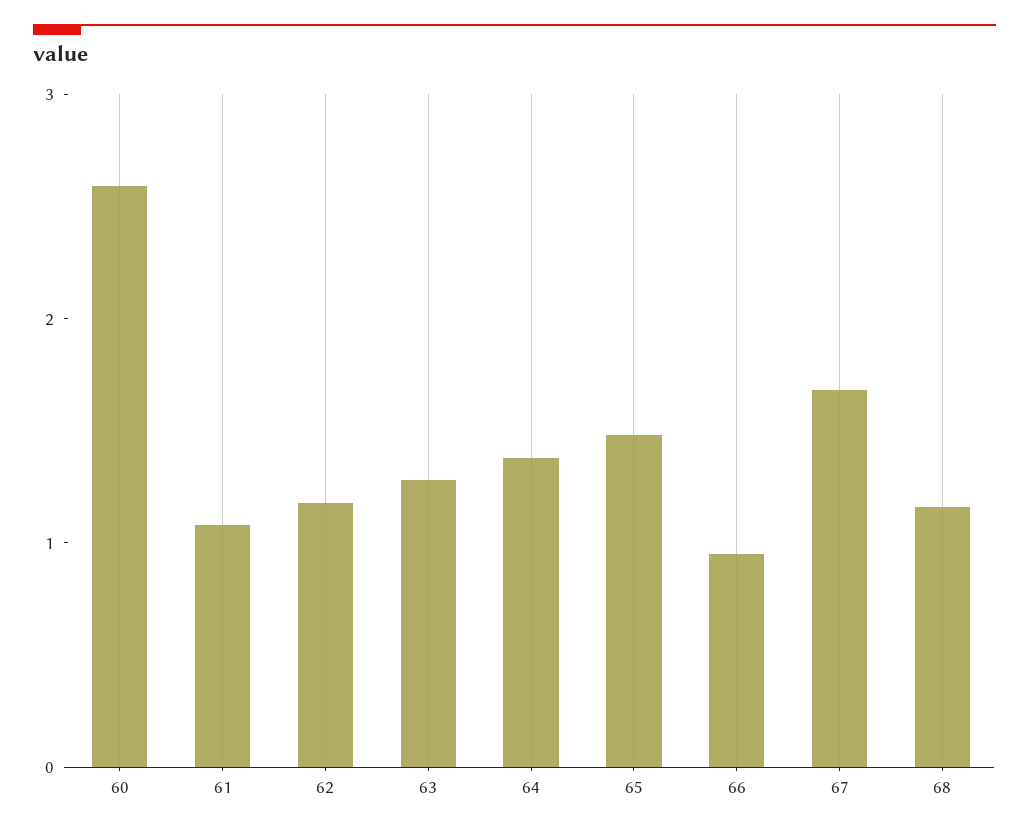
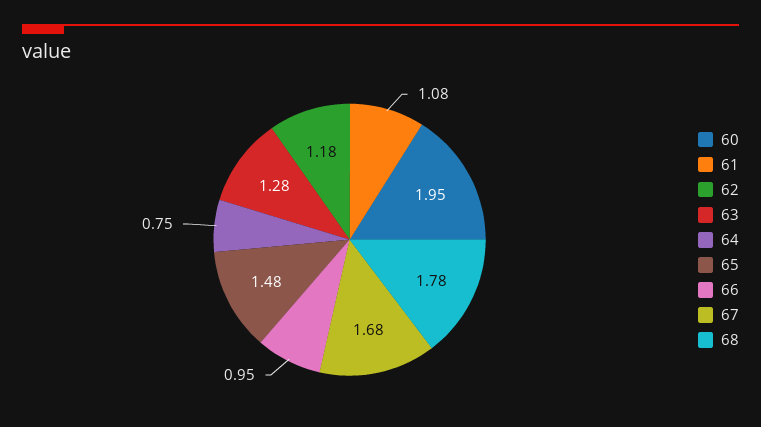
  {
-   "60": 2.6,
+   "60": 1.95,
    "61": 1.08,
    "62": 1.18,
    "63": 1.28,
-   "64": 1.4,
+   "64": 0.75,
    "65": 1.48,
    "66": 0.95,
    "67": 1.68,
-   "68": 1.2
+   "68": 1.78
  }

